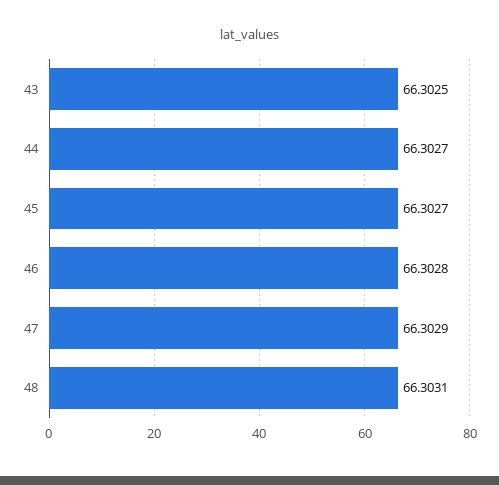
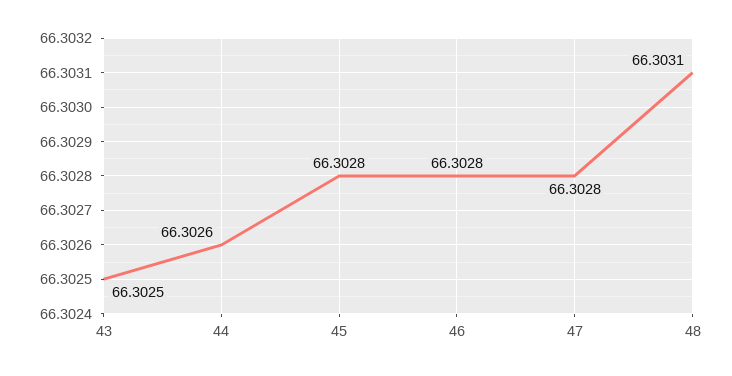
  {
    "43": 66.3025,
-   "44": 66.3027,
+   "44": 66.3026,
-   "45": 66.3027,
+   "45": 66.3028,
    "46": 66.3028,
-   "47": 66.3029,
+   "47": 66.3028,
    "48": 66.3031
  }

